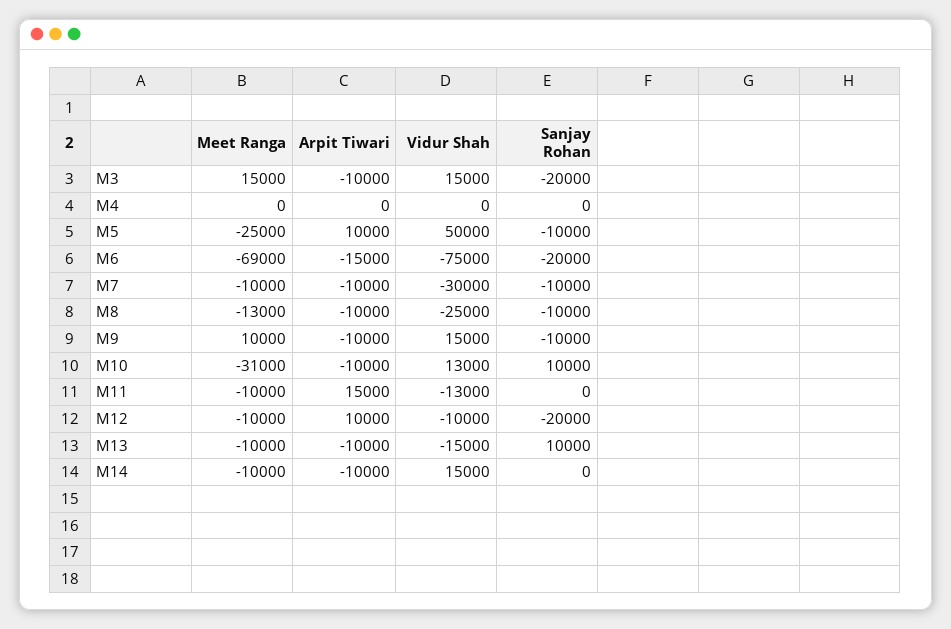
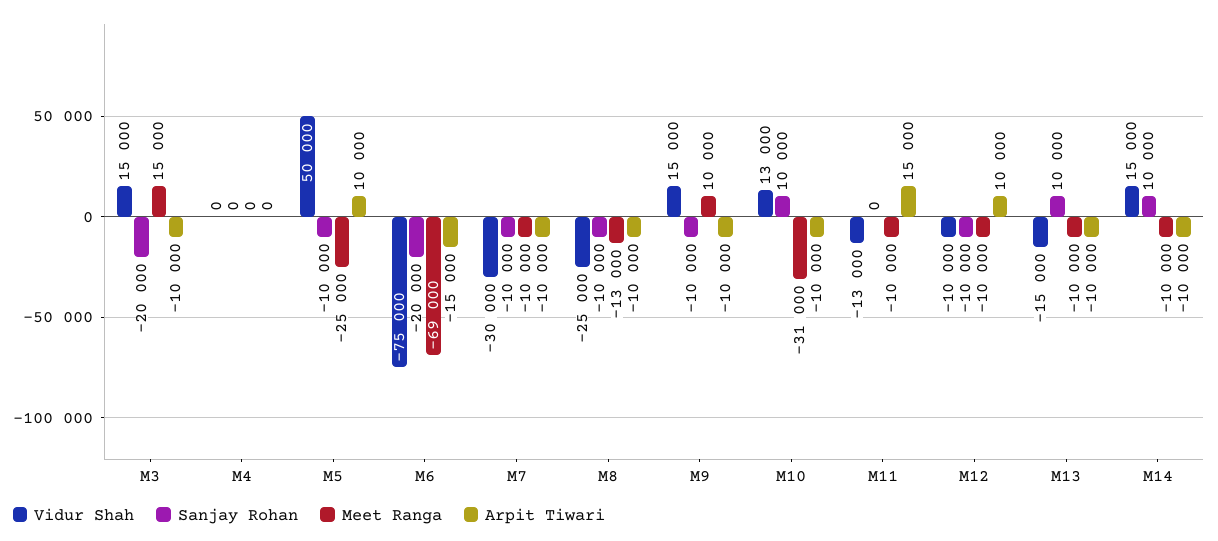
  {
    "Meet Ranga": {
      "M3": 15000,
      "M4": 0,
      "M5": -25000,
      "M6": -69000,
      "M7": -10000,
      "M8": -13000,
      "M9": 10000,
      "M10": -31000,
      "M11": -10000,
      "M12": -10000,
      "M13": -10000,
      "M14": -10000
    },
    "Arpit Tiwari": {
      "M3": -10000,
      "M4": 0,
      "M5": 10000,
      "M6": -15000,
      "M7": -10000,
      "M8": -10000,
      "M9": -10000,
      "M10": -10000,
      "M11": 15000,
      "M12": 10000,
      "M13": -10000,
      "M14": -10000
    },
    "Vidur Shah": {
      "M3": 15000,
      "M4": 0,
      "M5": 50000,
      "M6": -75000,
      "M7": -30000,
      "M8": -25000,
      "M9": 15000,
      "M10": 13000,
      "M11": -13000,
      "M12": -10000,
      "M13": -15000,
      "M14": 15000
    },
    "Sanjay Rohan": {
      "M3": -20000,
      "M4": 0,
      "M5": -10000,
      "M6": -20000,
      "M7": -10000,
      "M8": -10000,
      "M9": -10000,
      "M10": 10000,
      "M11": 0,
-     "M12": -20000,
+     "M12": -10000,
      "M13": 10000,
-     "M14": 0
+     "M14": 10000
    }
  }

